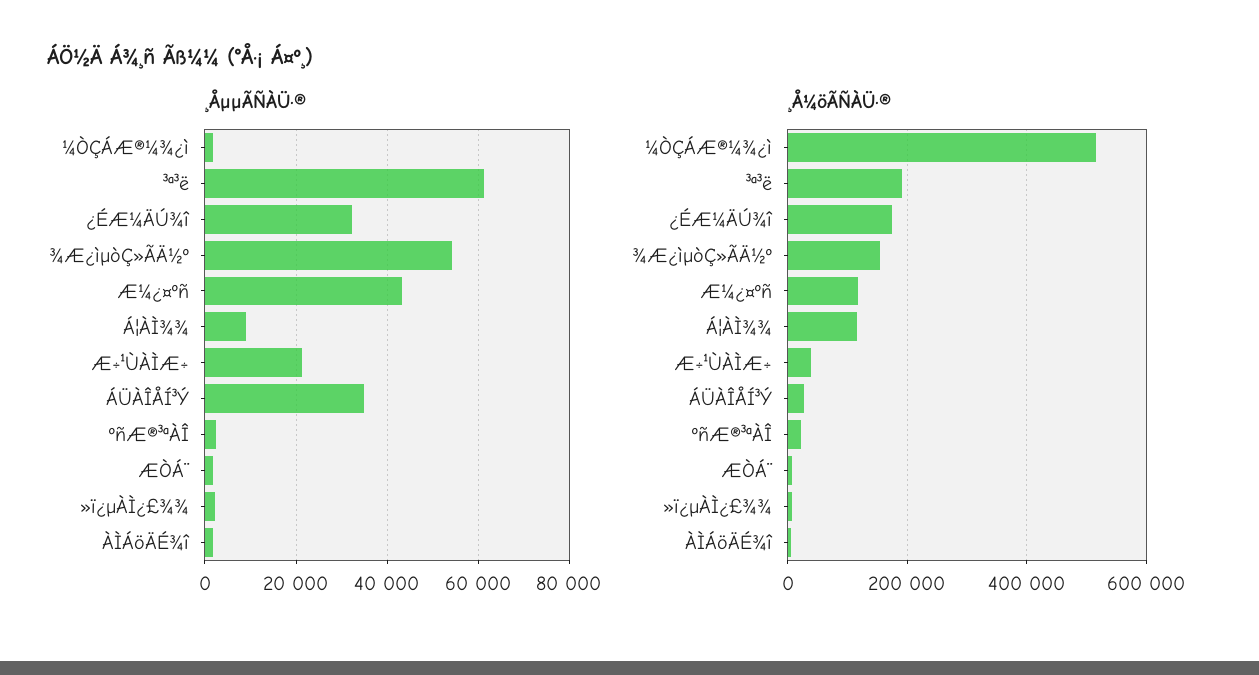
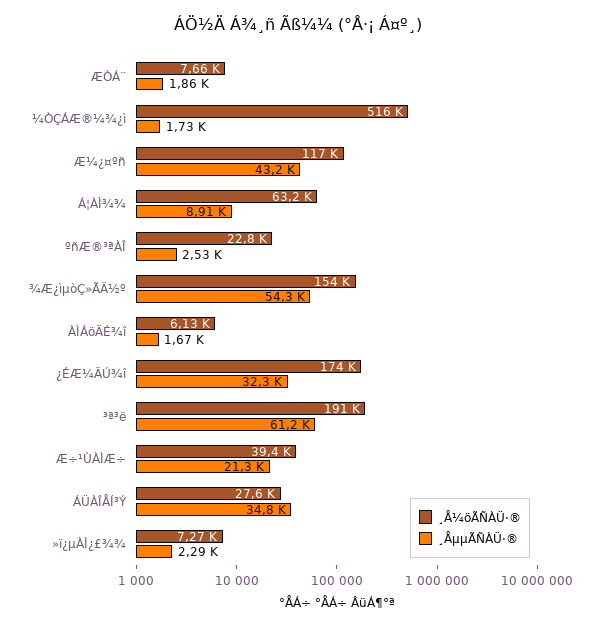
  {
    "¸ÅµµÃÑÀÜ·®": {
      "¼ÒÇÁÆ®¼¾¿ì": 1730,
      "³ª³ë": 61200,
      "¿ÉÆ¼ÄÚ¾î": 32300,
      "¾Æ¿ìµòÇ»ÃÄ½º": 54300,
      "Æ¼¿¤ºñ": 43200,
      "Á¦ÀÌ¾¾": 8910,
      "Æ÷¹ÙÀÌÆ÷": 21300,
      "ÁÜÀÎÅÍ³Ý": 34800,
      "ºñÆ®³ªÀÎ": 2530,
      "ÆÒÁ¨": 1860,
      "»ï¿µÀÌ¿£¾¾": 2290,
      "ÀÌÁöÄÉ¾î": 1670
    },
    "¸Å¼öÃÑÀÜ·®": {
      "¼ÒÇÁÆ®¼¾¿ì": 516000,
      "³ª³ë": 191000,
      "¿ÉÆ¼ÄÚ¾î": 174000,
      "¾Æ¿ìµòÇ»ÃÄ½º": 154000,
      "Æ¼¿¤ºñ": 117000,
-     "Á¦ÀÌ¾¾": 120000,
+     "Á¦ÀÌ¾¾": 63200,
      "Æ÷¹ÙÀÌÆ÷": 39400,
      "ÁÜÀÎÅÍ³Ý": 27600,
      "ºñÆ®³ªÀÎ": 22800,
      "ÆÒÁ¨": 7660,
      "»ï¿µÀÌ¿£¾¾": 7270,
      "ÀÌÁöÄÉ¾î": 6130
    }
  }

